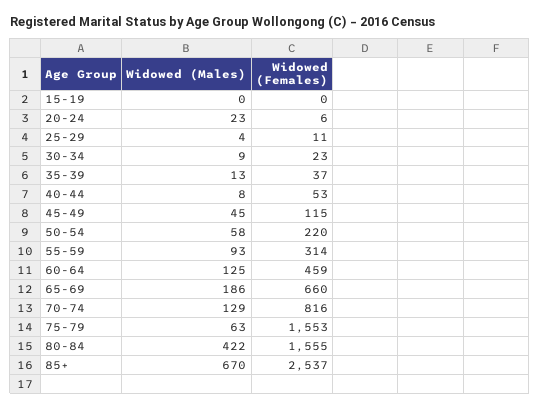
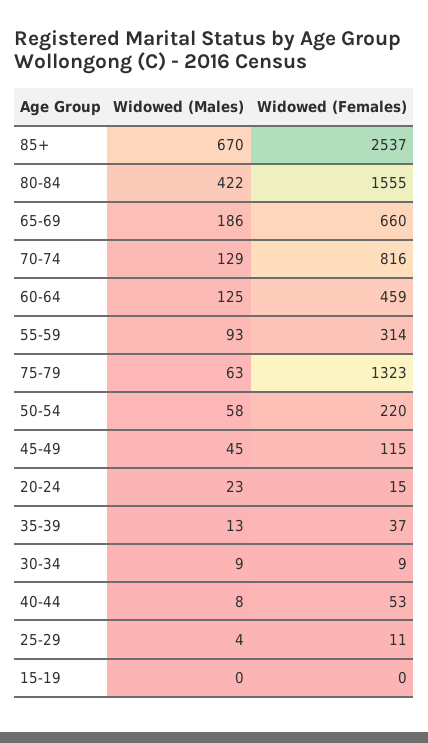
  {
    "Widowed (Males)": {
      "15-19": 0,
      "20-24": 23,
      "25-29": 4,
      "30-34": 9,
      "35-39": 13,
      "40-44": 8,
      "45-49": 45,
      "50-54": 58,
      "55-59": 93,
      "60-64": 125,
      "65-69": 186,
      "70-74": 129,
      "75-79": 63,
      "80-84": 422,
      "85+": 670
    },
    "Widowed (Females)": {
      "15-19": 0,
-     "20-24": 6,
+     "20-24": 15,
      "25-29": 11,
-     "30-34": 23,
+     "30-34": 9,
      "35-39": 37,
      "40-44": 53,
      "45-49": 115,
      "50-54": 220,
      "55-59": 314,
      "60-64": 459,
      "65-69": 660,
      "70-74": 816,
-     "75-79": 1553,
+     "75-79": 1323,
      "80-84": 1555,
      "85+": 2537
    }
  }

